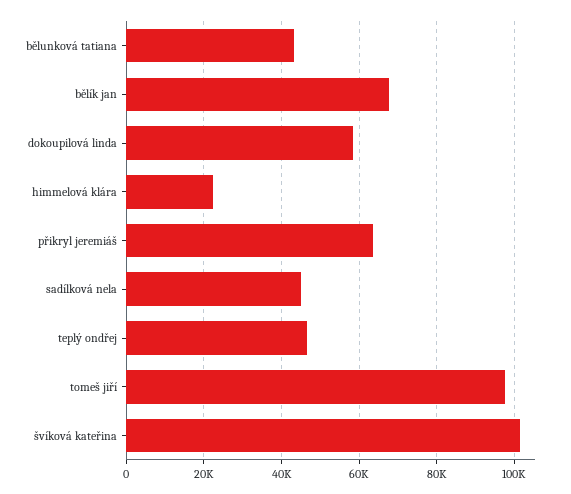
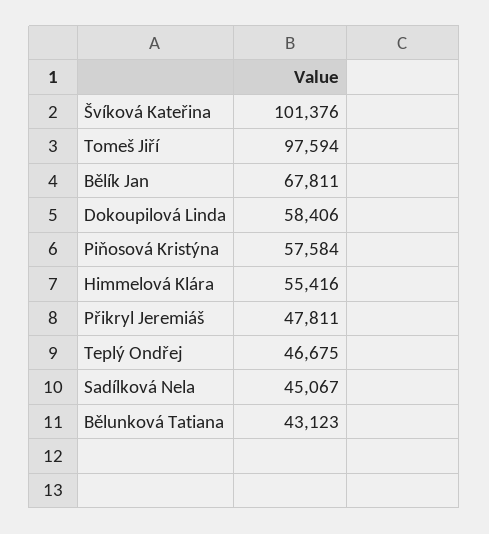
  {
    "bělunková tatiana": 43123,
    "bělík jan": 67811,
    "dokoupilová linda": 58406,
-   "himmelová klára": 22000,
+   "himmelová klára": 55416,
-   "přikryl jeremiáš": 64000,
+   "přikryl jeremiáš": 47811,
    "sadílková nela": 45067,
    "teplý ondřej": 46675,
    "tomeš jiří": 97594,
-   "švíková kateřina": 101376
+   "švíková kateřina": 101376,
+   "Piňosová Kristýna": 57584
  }

